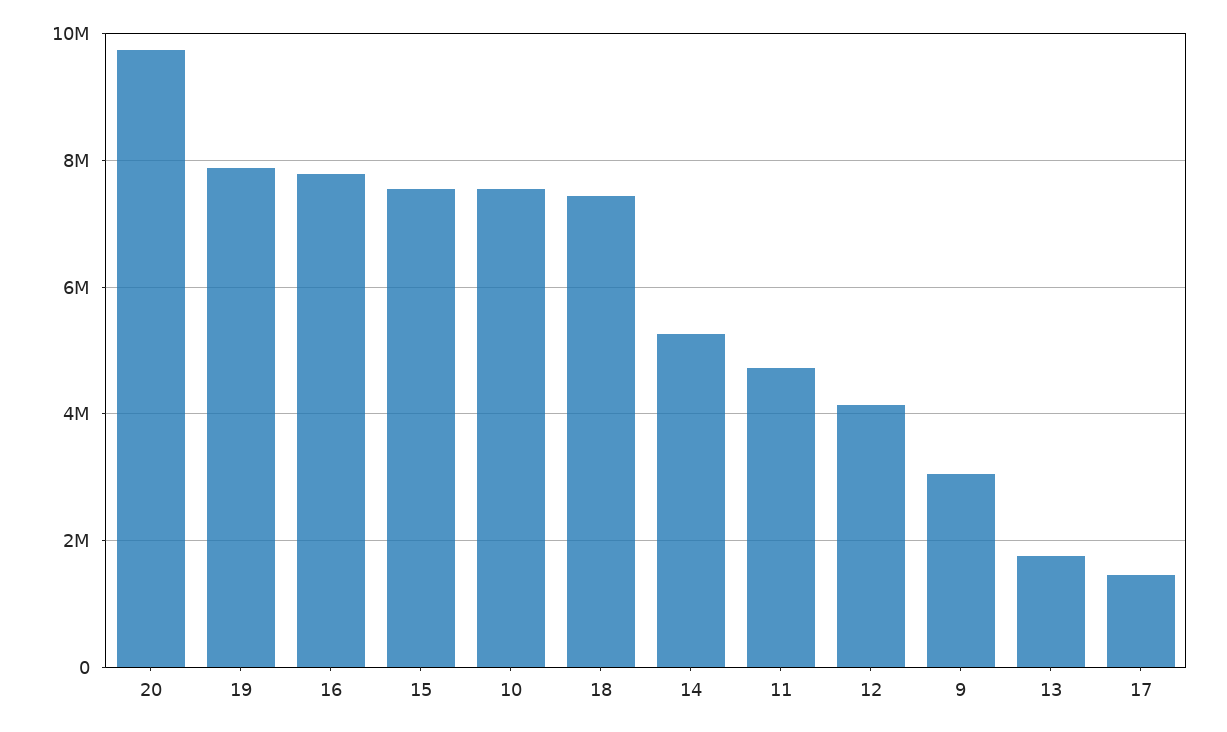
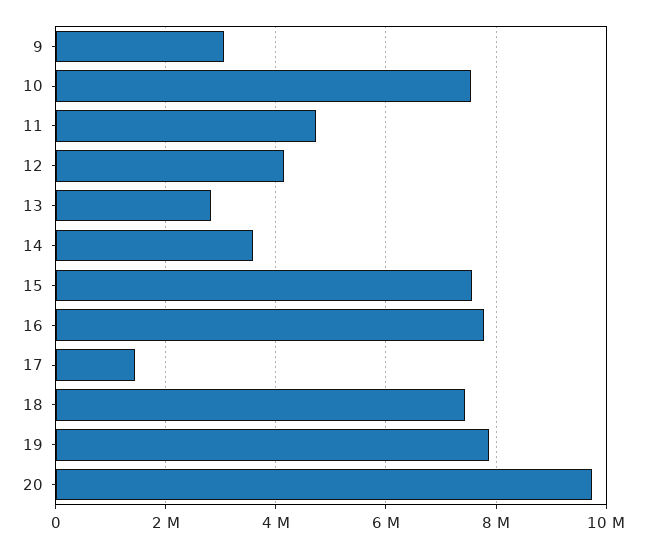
  {
    "20": 9800000,
    "19": 7800000,
    "16": 7800000,
    "15": 7600000,
    "10": 7600000,
    "18": 7400000,
-   "14": 5200000,
+   "14": 3600000,
    "11": 4800000,
    "12": 4200000,
    "9": 3000000,
-   "13": 1800000,
+   "13": 2800000,
    "17": 1400000
  }

